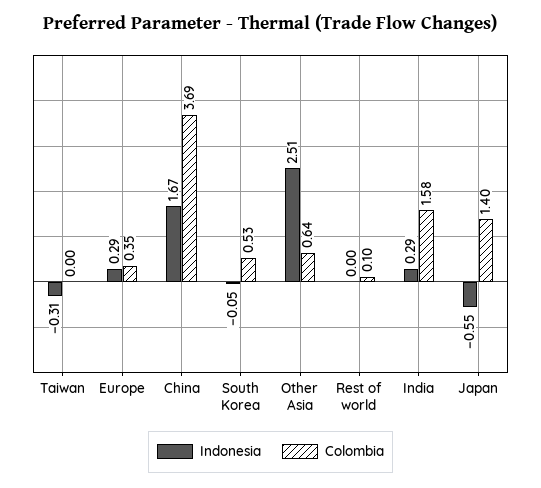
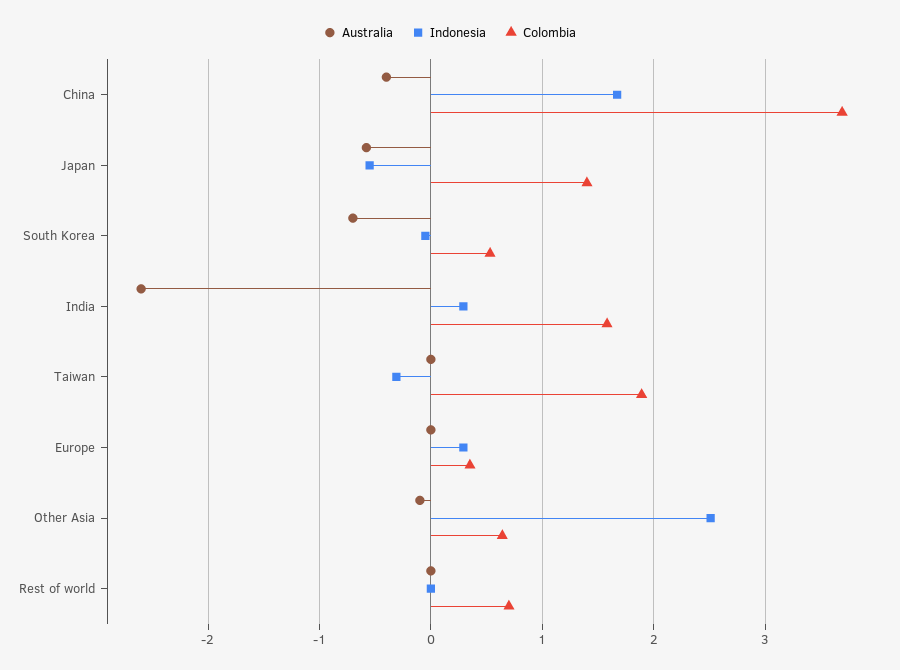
  {
    "Indonesia": {
      "Taiwan": -0.31,
      "Europe": 0.29,
      "China": 1.67,
      "South Korea": -0.05,
      "Other Asia": 2.51,
      "Rest of world": 0,
      "India": 0.29,
      "Japan": -0.55
    },
    "Colombia": {
-     "Taiwan": 0,
+     "Taiwan": 1.9,
      "Europe": 0.35,
      "China": 3.69,
      "South Korea": 0.53,
      "Other Asia": 0.64,
-     "Rest of world": 0.1,
+     "Rest of world": 0.7,
      "India": 1.58,
      "Japan": 1.4
-   }
+   },
+   "Australia": {
+     "China": -0.4,
+     "Japan": -0.6,
+     "South Korea": -0.7,
+     "India": -2.6,
+     "Taiwan": 0,
+     "Europe": 0,
+     "Other Asia": -0.1,
+     "Rest of world": 0
+   }
  }

